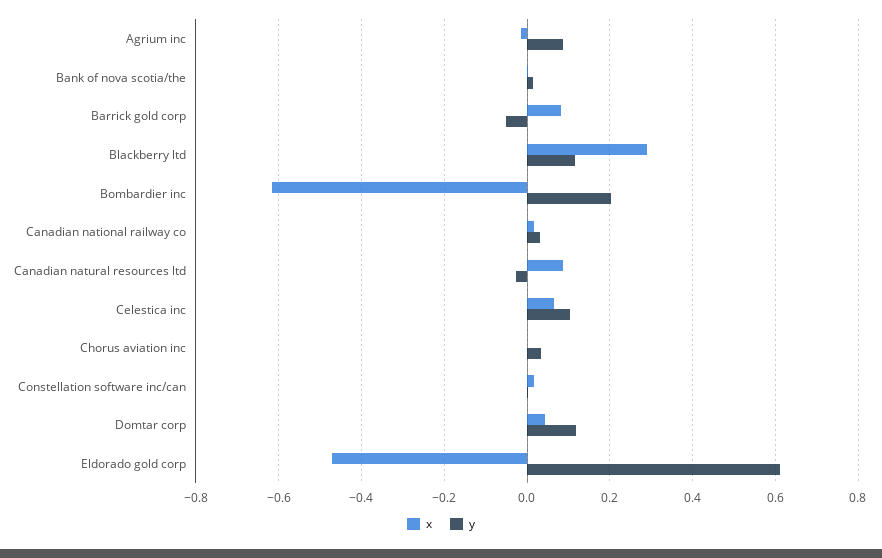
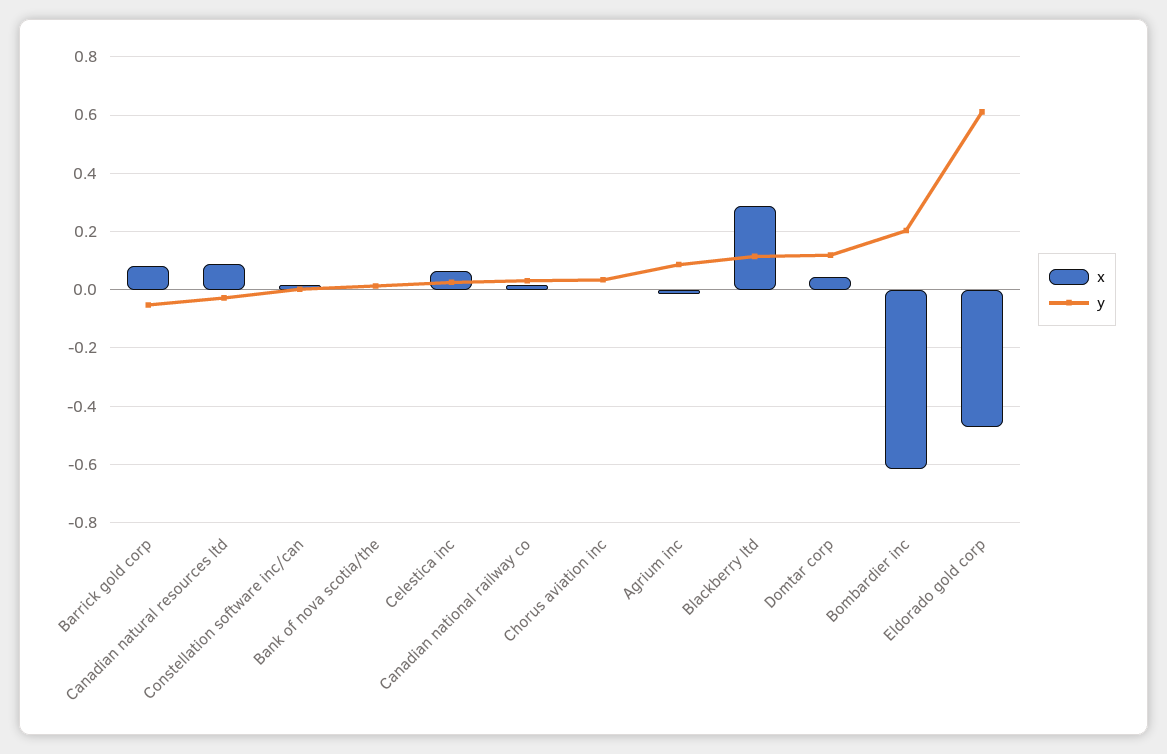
  {
    "x": {
      "Agrium inc": -0.02,
      "Bank of nova scotia/the": 0,
      "Barrick gold corp": 0.08,
      "Blackberry ltd": 0.28,
      "Bombardier inc": -0.62,
      "Canadian national railway co": 0.02,
      "Canadian natural resources ltd": 0.08,
      "Celestica inc": 0.06,
      "Chorus aviation inc": 0,
      "Constellation software inc/can": 0.02,
      "Domtar corp": 0.04,
      "Eldorado gold corp": -0.48
    },
    "y": {
      "Agrium inc": 0.08,
      "Bank of nova scotia/the": 0.02,
      "Barrick gold corp": -0.06,
      "Blackberry ltd": 0.12,
      "Bombardier inc": 0.2,
      "Canadian national railway co": 0.04,
      "Canadian natural resources ltd": -0.02,
-     "Celestica inc": 0.1,
+     "Celestica inc": 0.025,
      "Chorus aviation inc": 0.04,
      "Constellation software inc/can": 0,
      "Domtar corp": 0.12,
      "Eldorado gold corp": 0.62
    }
  }

